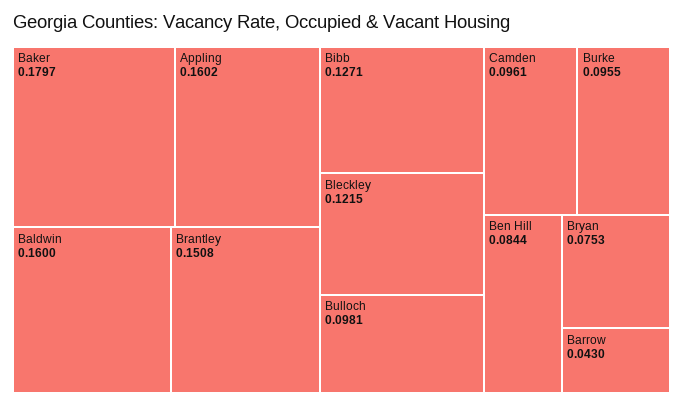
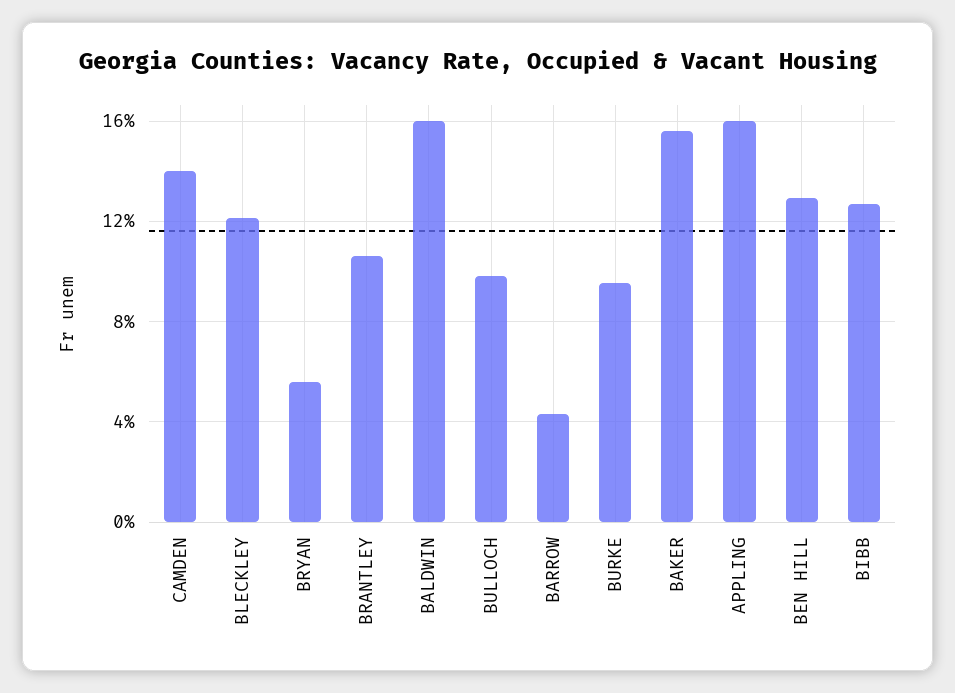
  {
-   "Baker": 0.1797,
+   "Baker": 0.155,
    "Appling": 0.1602,
    "Baldwin": 0.16,
-   "Brantley": 0.1508,
+   "Brantley": 0.105,
    "Bibb": 0.1271,
    "Bleckley": 0.1215,
    "Bulloch": 0.0981,
-   "Camden": 0.0961,
+   "Camden": 0.14,
    "Burke": 0.0955,
-   "Ben Hill": 0.0844,
+   "Ben Hill": 0.13,
-   "Bryan": 0.0753,
+   "Bryan": 0.055,
    "Barrow": 0.043
  }

